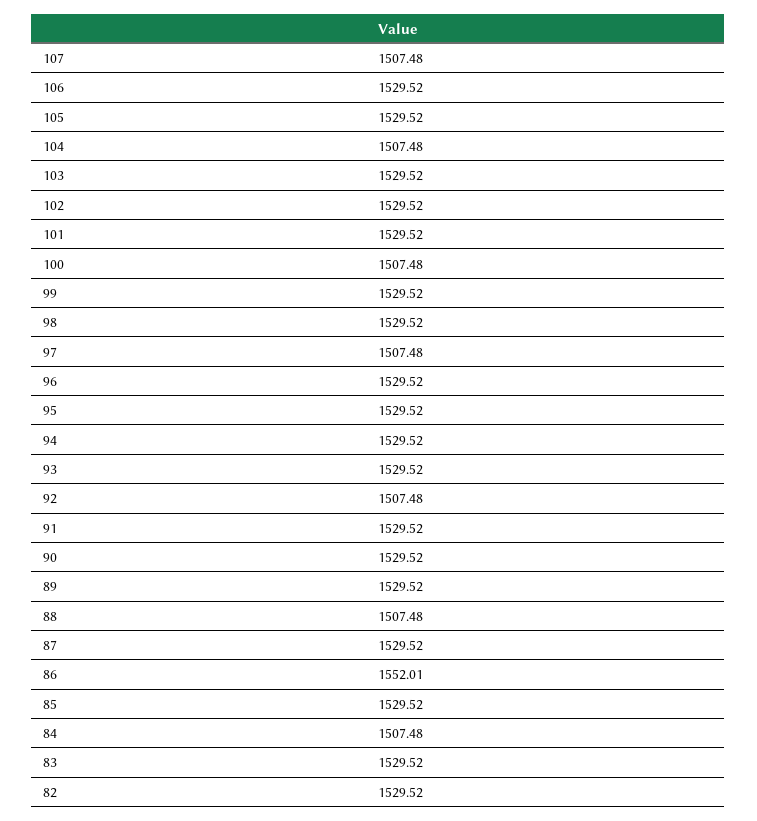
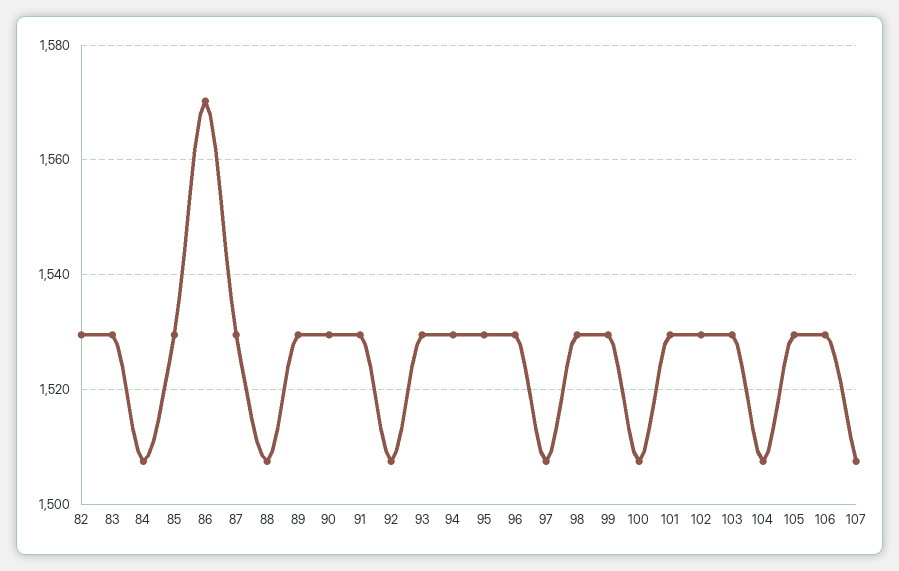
  {
    "107": 1507.48,
    "106": 1529.52,
    "105": 1529.52,
    "104": 1507.48,
    "103": 1529.52,
    "102": 1529.52,
    "101": 1529.52,
    "100": 1507.48,
    "99": 1529.52,
    "98": 1529.52,
    "97": 1507.48,
    "96": 1529.52,
    "95": 1529.52,
    "94": 1529.52,
    "93": 1529.52,
    "92": 1507.48,
    "91": 1529.52,
    "90": 1529.52,
    "89": 1529.52,
    "88": 1507.48,
    "87": 1529.52,
-   "86": 1552.01,
+   "86": 1570,
    "85": 1529.52,
    "84": 1507.48,
    "83": 1529.52,
    "82": 1529.52
  }

